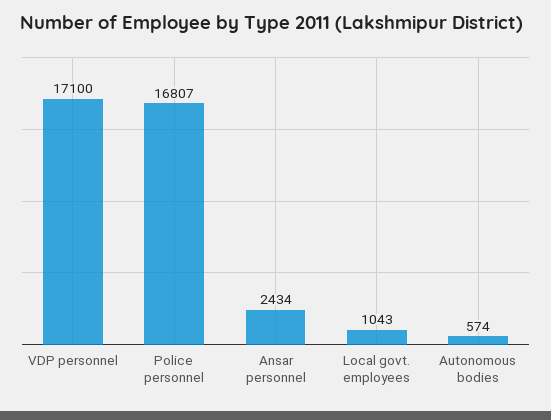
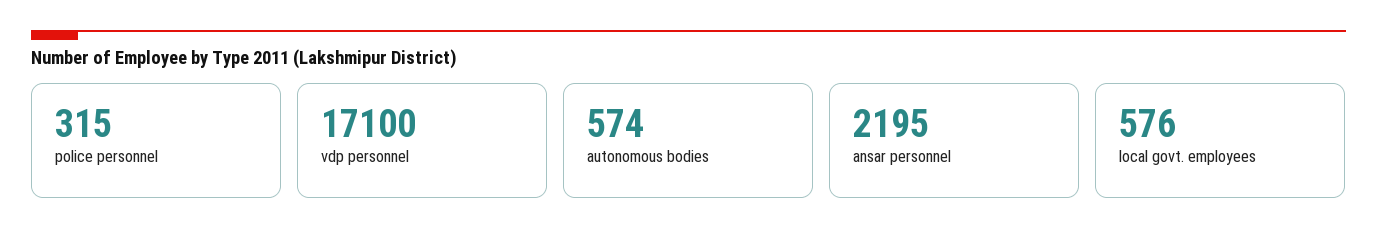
  {
    "VDP personnel": 17100,
-   "Police personnel": 16807,
+   "Police personnel": 315,
-   "Ansar personnel": 2434,
+   "Ansar personnel": 2195,
-   "Local govt. employees": 1043,
+   "Local govt. employees": 576,
    "Autonomous bodies": 574
  }

